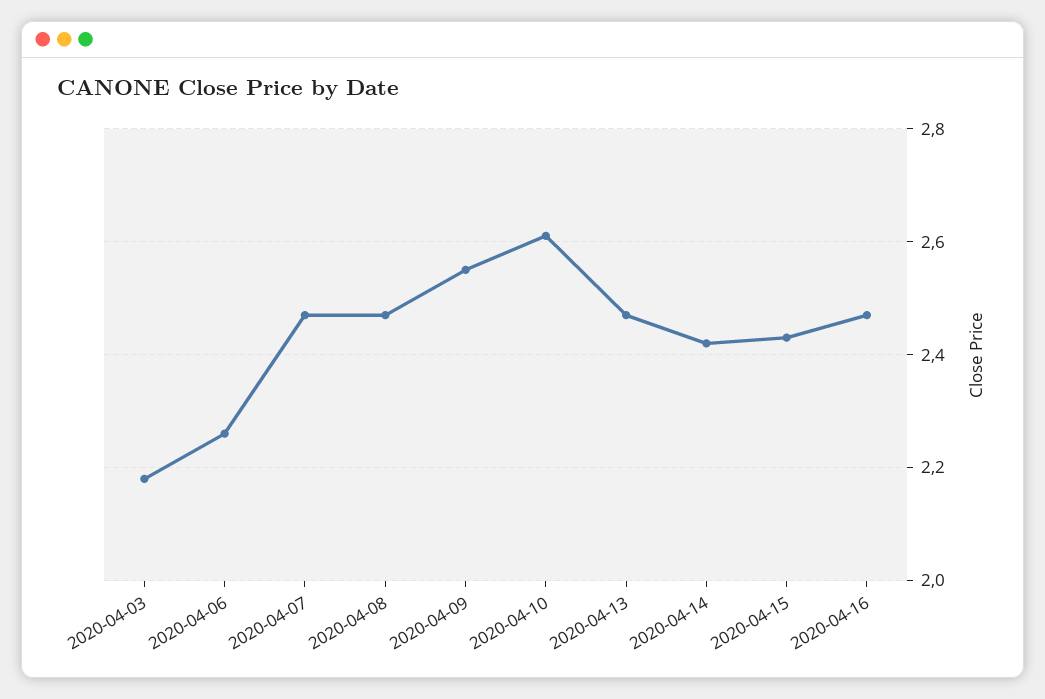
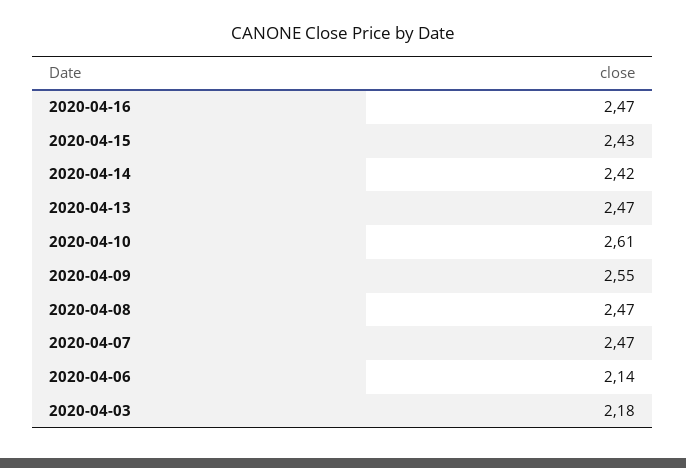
  {
    "2020-04-03": 2.18,
-   "2020-04-06": 2.25,
+   "2020-04-06": 2.14,
    "2020-04-07": 2.47,
    "2020-04-08": 2.47,
    "2020-04-09": 2.55,
    "2020-04-10": 2.61,
    "2020-04-13": 2.47,
    "2020-04-14": 2.42,
    "2020-04-15": 2.43,
    "2020-04-16": 2.47
  }

